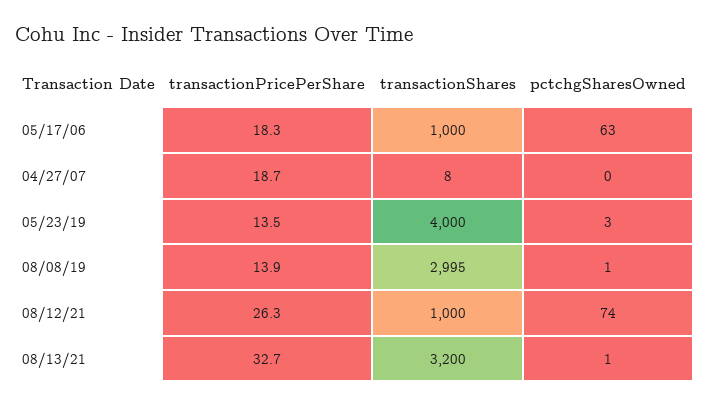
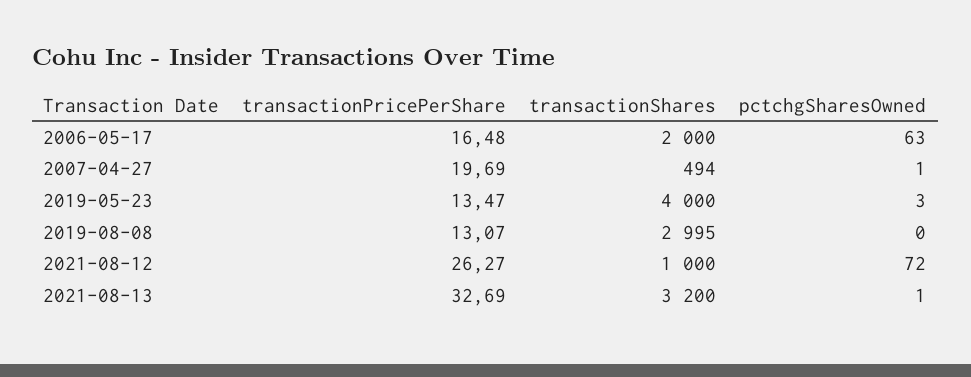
  {
    "transactionPricePerShare": {
-     "05/17/06": 18.3,
+     "05/17/06": 16.48,
-     "04/27/07": 18.7,
+     "04/27/07": 19.69,
      "05/23/19": 13.47,
-     "08/08/19": 13.9,
+     "08/08/19": 13.07,
      "08/12/21": 26.27,
      "08/13/21": 32.69
    },
    "transactionShares": {
-     "05/17/06": 1000,
+     "05/17/06": 2000,
-     "04/27/07": 8,
+     "04/27/07": 494,
      "05/23/19": 4000,
      "08/08/19": 2995,
      "08/12/21": 1000,
      "08/13/21": 3200
    },
    "pctchgSharesOwned": {
      "05/17/06": 63,
-     "04/27/07": 0,
+     "04/27/07": 1,
      "05/23/19": 3,
-     "08/08/19": 1,
+     "08/08/19": 0,
-     "08/12/21": 74,
+     "08/12/21": 72,
      "08/13/21": 1
    }
  }

